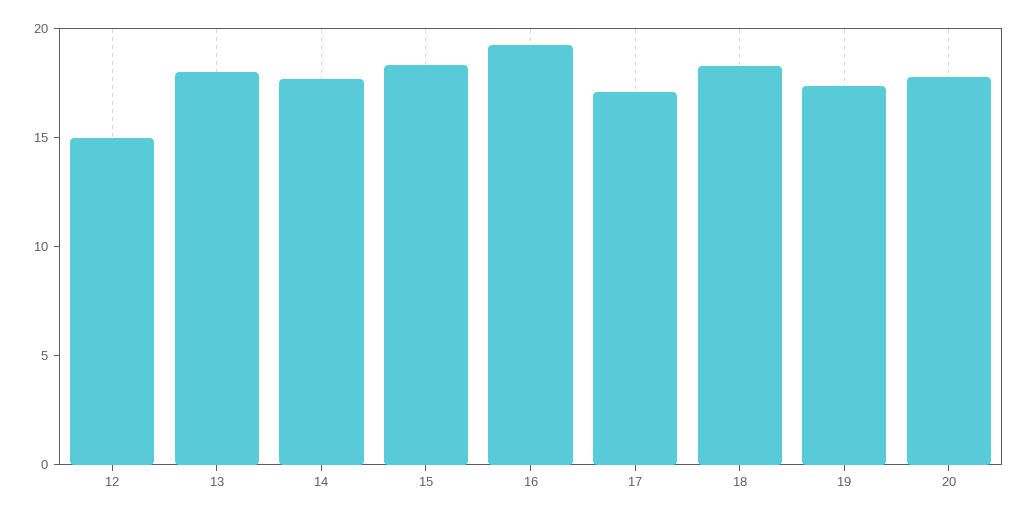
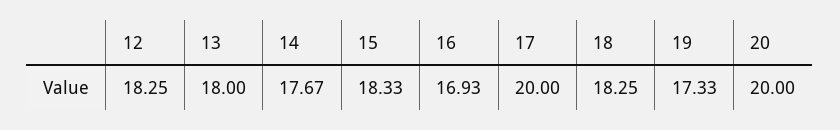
  {
-   "12": 15,
+   "12": 18.25,
    "13": 18,
    "14": 17.67,
    "15": 18.33,
-   "16": 19,
+   "16": 16.93,
-   "17": 17,
+   "17": 20,
    "18": 18.25,
    "19": 17.33,
-   "20": 18
+   "20": 20
  }

